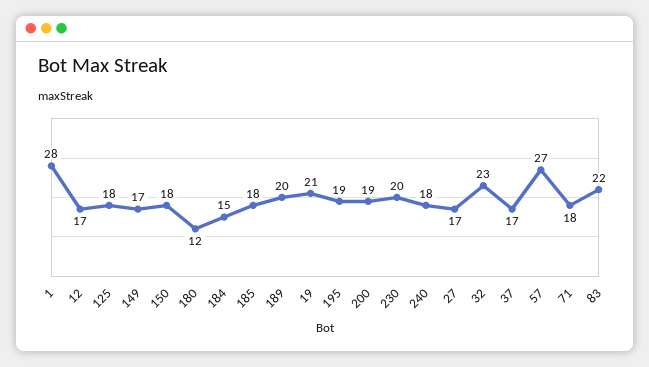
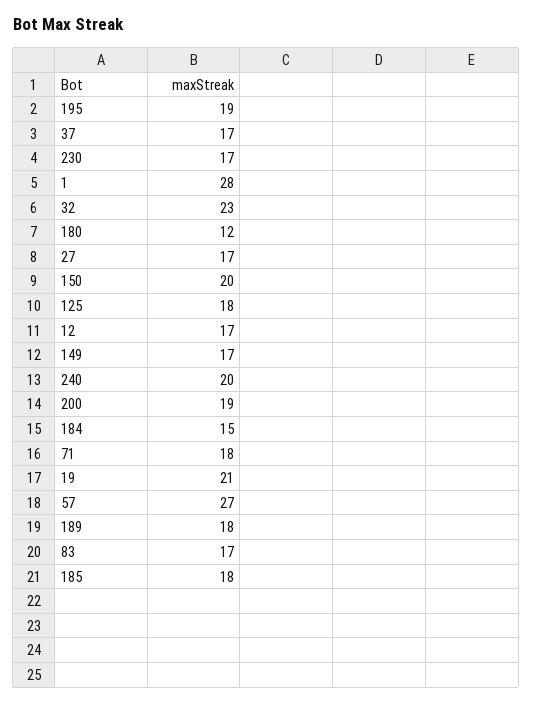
  {
    "1": 28,
    "12": 17,
    "125": 18,
    "149": 17,
-   "150": 18,
+   "150": 20,
    "180": 12,
    "184": 15,
    "185": 18,
-   "189": 20,
+   "189": 18,
    "19": 21,
    "195": 19,
    "200": 19,
-   "230": 20,
+   "230": 17,
-   "240": 18,
+   "240": 20,
    "27": 17,
    "32": 23,
    "37": 17,
    "57": 27,
    "71": 18,
-   "83": 22
+   "83": 17
  }

